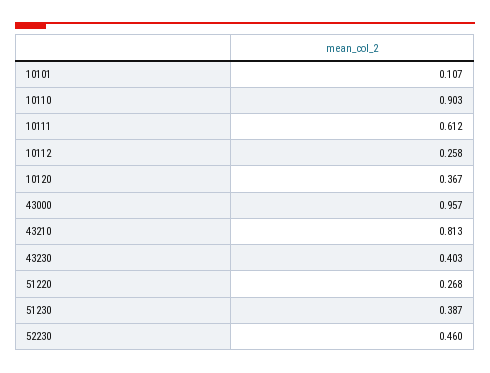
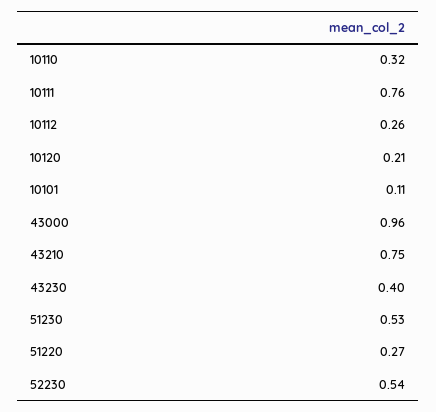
  {
    "10101": 0.107,
-   "10110": 0.903,
+   "10110": 0.32,
-   "10111": 0.612,
+   "10111": 0.76,
    "10112": 0.258,
-   "10120": 0.367,
+   "10120": 0.21,
    "43000": 0.957,
-   "43210": 0.813,
+   "43210": 0.75,
    "43230": 0.403,
    "51220": 0.268,
-   "51230": 0.387,
+   "51230": 0.53,
-   "52230": 0.46
+   "52230": 0.54
  }

